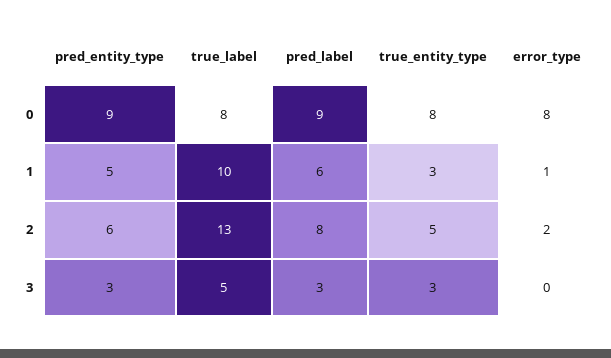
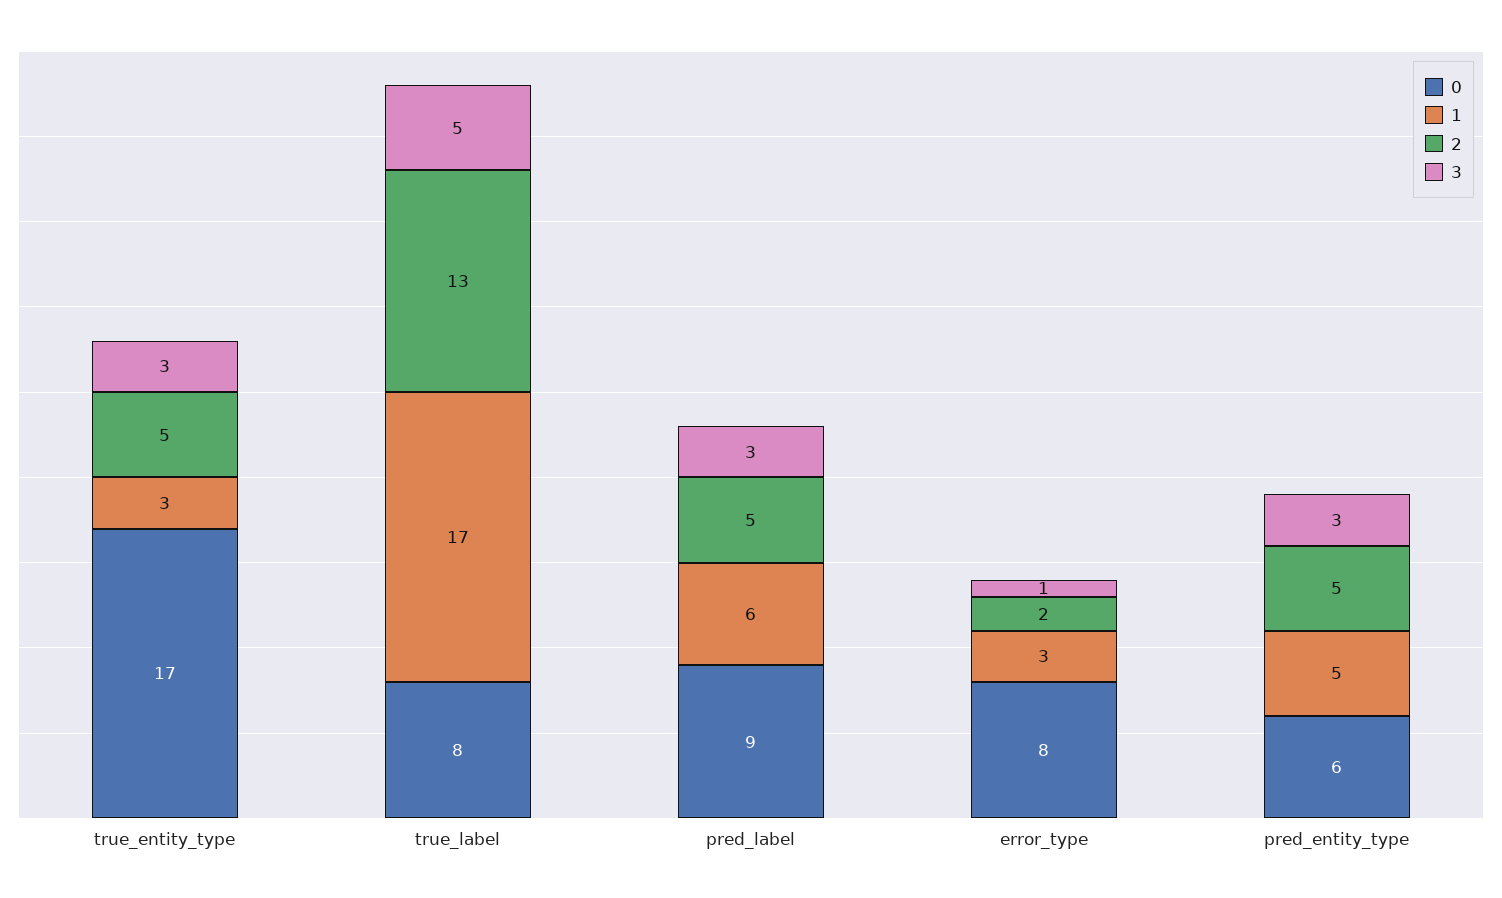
  {
    "0": {
-     "pred_entity_type": 9,
+     "pred_entity_type": 6,
      "true_label": 8,
      "pred_label": 9,
-     "true_entity_type": 8,
+     "true_entity_type": 17,
      "error_type": 8
    },
    "1": {
      "pred_entity_type": 5,
-     "true_label": 10,
+     "true_label": 17,
      "pred_label": 6,
      "true_entity_type": 3,
-     "error_type": 1
+     "error_type": 3
    },
    "2": {
-     "pred_entity_type": 6,
+     "pred_entity_type": 5,
      "true_label": 13,
-     "pred_label": 8,
+     "pred_label": 5,
      "true_entity_type": 5,
      "error_type": 2
    },
    "3": {
      "pred_entity_type": 3,
      "true_label": 5,
      "pred_label": 3,
      "true_entity_type": 3,
-     "error_type": 0
+     "error_type": 1
    }
  }

